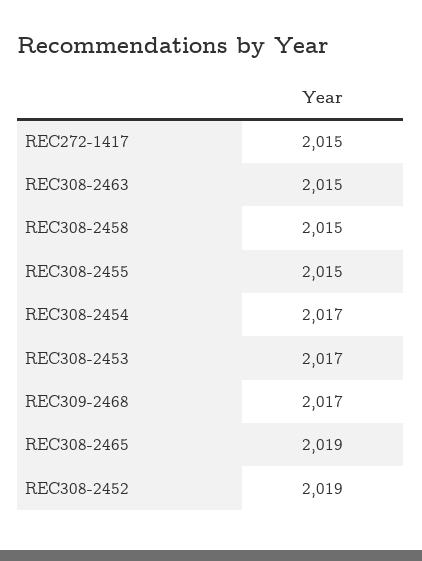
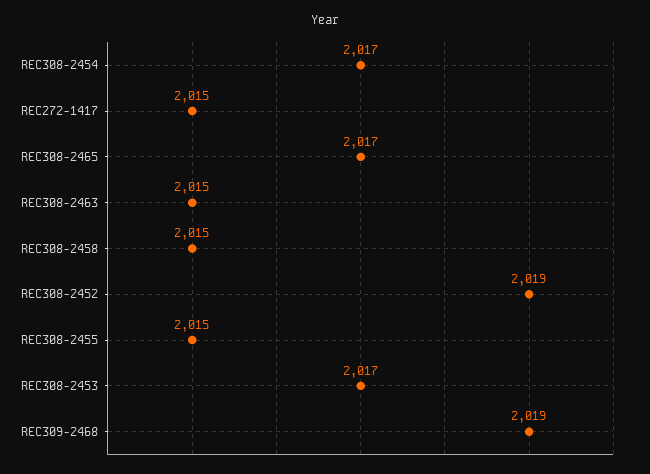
  {
    "REC272-1417": 2015,
    "REC308-2463": 2015,
    "REC308-2458": 2015,
    "REC308-2455": 2015,
    "REC308-2454": 2017,
    "REC308-2453": 2017,
-   "REC309-2468": 2017,
+   "REC309-2468": 2019,
-   "REC308-2465": 2019,
+   "REC308-2465": 2017,
    "REC308-2452": 2019
  }

